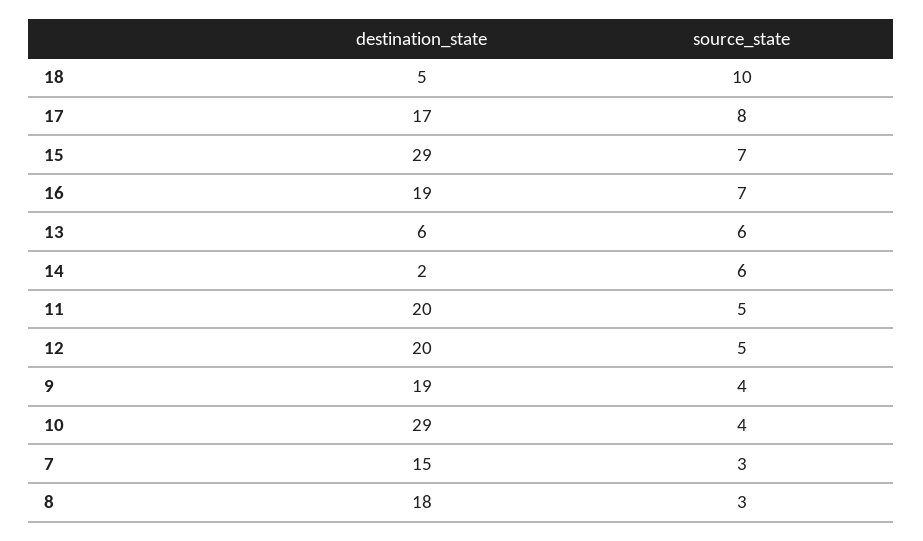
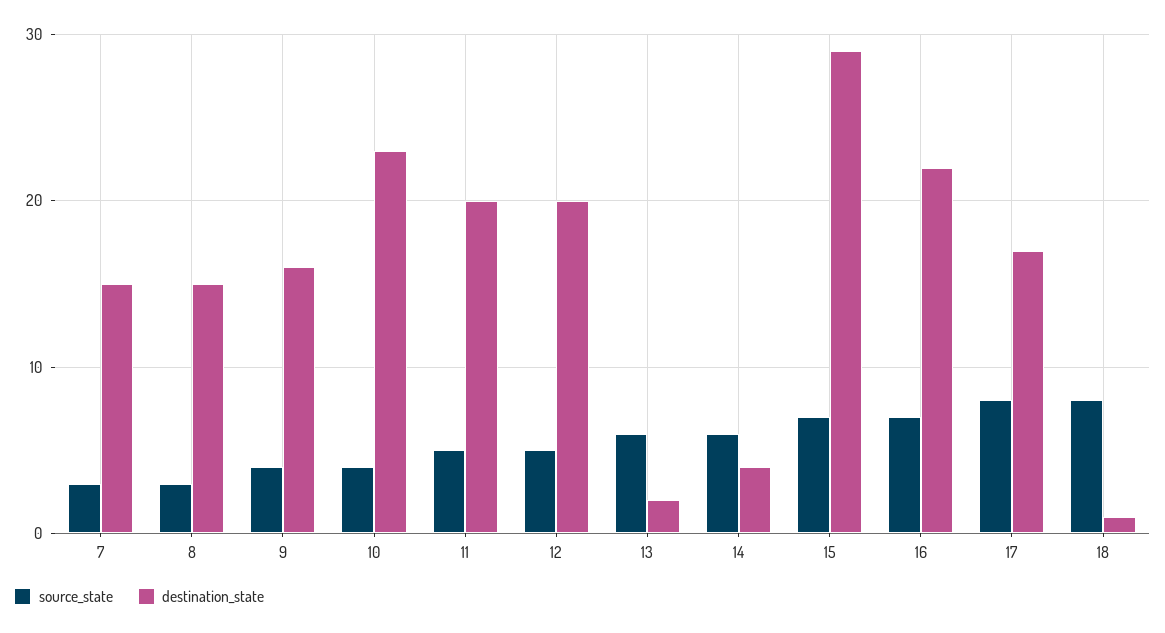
  {
    "destination_state": {
-     "18": 5,
+     "18": 1,
      "17": 17,
      "15": 29,
-     "16": 19,
+     "16": 22,
-     "13": 6,
+     "13": 2,
-     "14": 2,
+     "14": 4,
      "11": 20,
      "12": 20,
-     "9": 19,
+     "9": 16,
-     "10": 29,
+     "10": 23,
      "7": 15,
-     "8": 18
+     "8": 15
    },
    "source_state": {
-     "18": 10,
+     "18": 8,
      "17": 8,
      "15": 7,
      "16": 7,
      "13": 6,
      "14": 6,
      "11": 5,
      "12": 5,
      "9": 4,
      "10": 4,
      "7": 3,
      "8": 3
    }
  }

